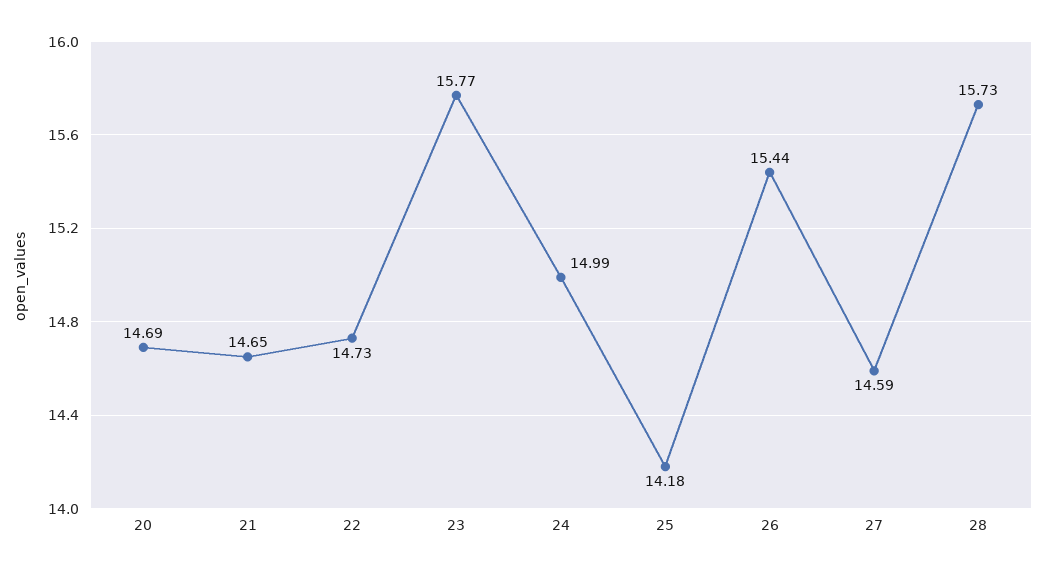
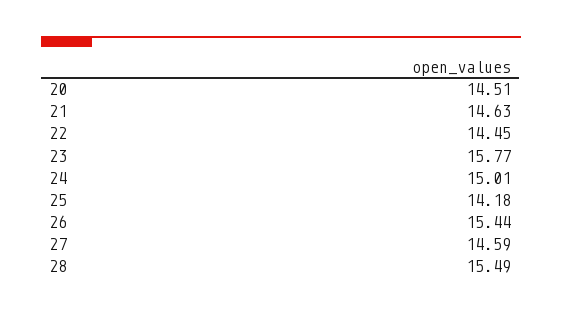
  {
-   "20": 14.69,
+   "20": 14.51,
-   "21": 14.65,
+   "21": 14.63,
-   "22": 14.73,
+   "22": 14.45,
    "23": 15.77,
-   "24": 14.99,
+   "24": 15.01,
    "25": 14.18,
    "26": 15.44,
    "27": 14.59,
-   "28": 15.73
+   "28": 15.49
  }

